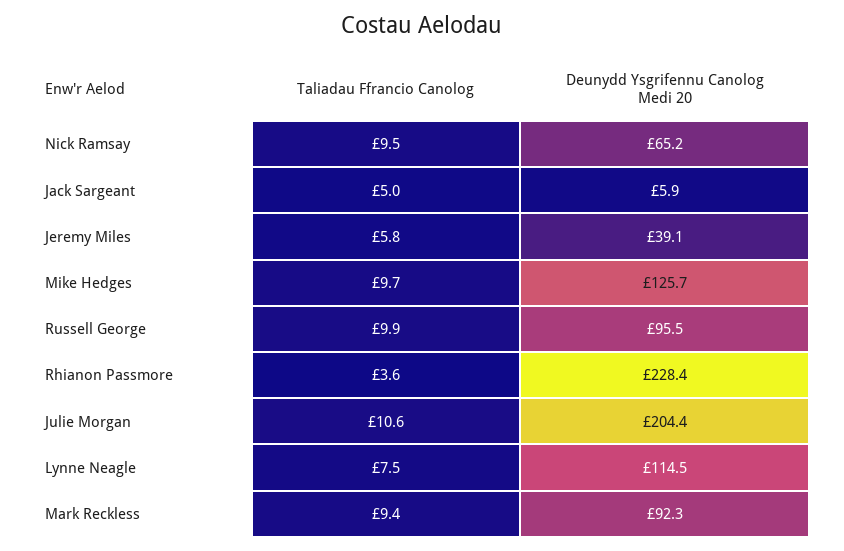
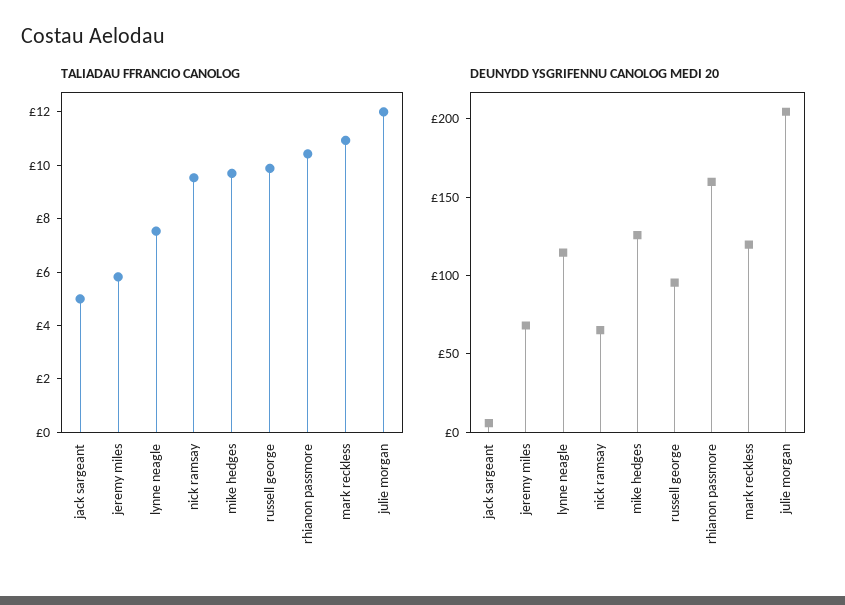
  {
    "Taliadau Ffrancio Canolog": {
      "Nick Ramsay": 9.5,
      "Jack Sargeant": 5,
      "Jeremy Miles": 5.8,
      "Mike Hedges": 9.7,
      "Russell George": 9.9,
-     "Rhianon Passmore": 3.6,
+     "Rhianon Passmore": 10.5,
-     "Julie Morgan": 10.6,
+     "Julie Morgan": 12,
      "Lynne Neagle": 7.5,
-     "Mark Reckless": 9.4
+     "Mark Reckless": 11
    },
    "Deunydd Ysgrifennu Canolog Medi 20": {
      "Nick Ramsay": 65.2,
      "Jack Sargeant": 5.9,
-     "Jeremy Miles": 39.1,
+     "Jeremy Miles": 70,
      "Mike Hedges": 125.7,
      "Russell George": 95.5,
-     "Rhianon Passmore": 228.4,
+     "Rhianon Passmore": 160,
      "Julie Morgan": 204.4,
      "Lynne Neagle": 114.5,
-     "Mark Reckless": 92.3
+     "Mark Reckless": 120
    }
  }

